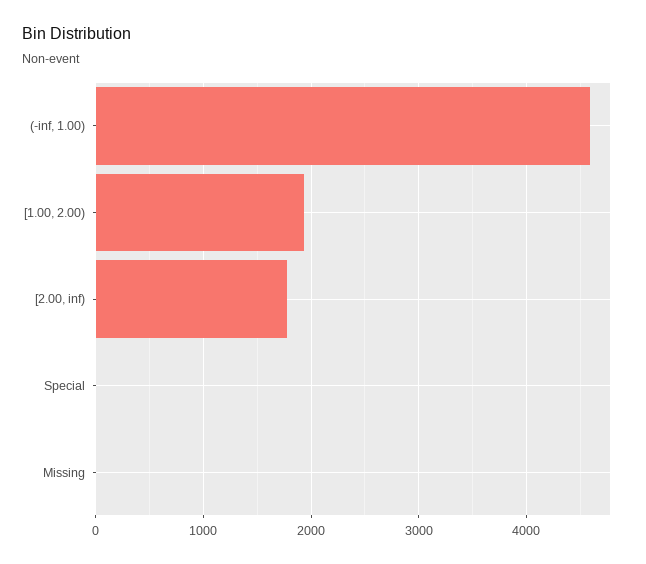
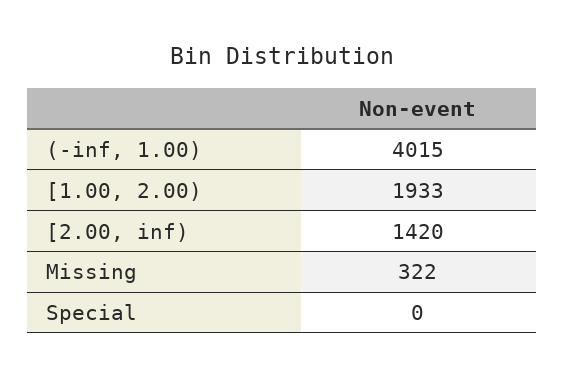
  {
-   "(-inf, 1.00)": 4600,
+   "(-inf, 1.00)": 4015,
    "[1.00, 2.00)": 1933,
-   "[2.00, inf)": 1800,
+   "[2.00, inf)": 1420,
    "Special": 0,
-   "Missing": 0
+   "Missing": 322
  }

